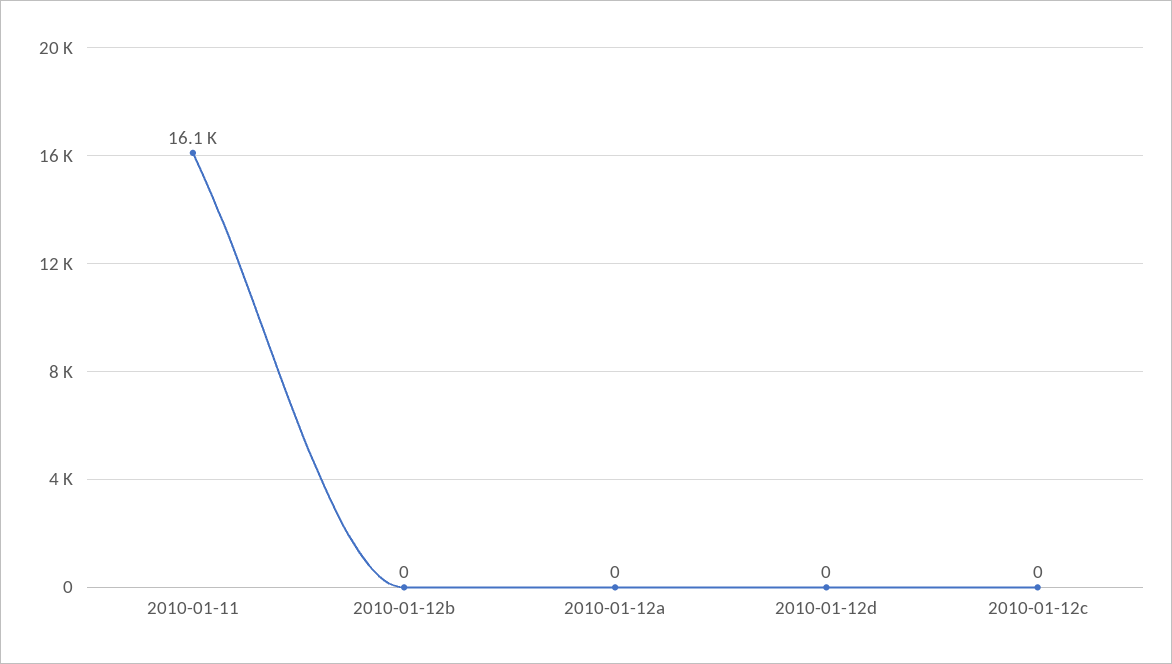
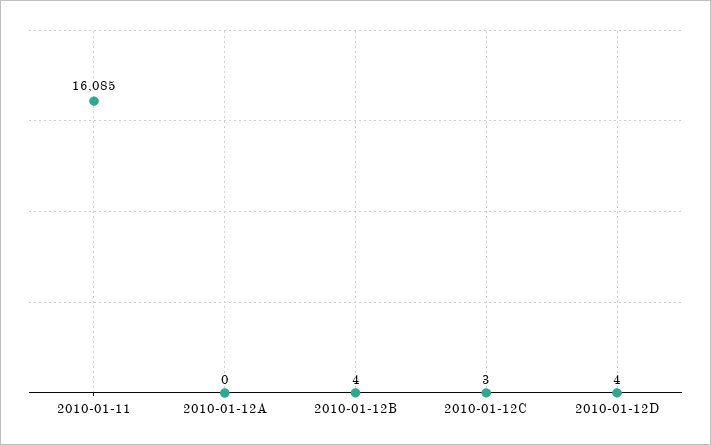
  {
    "2010-01-11": 16085,
-   "2010-01-12b": 0,
+   "2010-01-12b": 4,
    "2010-01-12a": 0,
-   "2010-01-12d": 0,
+   "2010-01-12d": 4,
-   "2010-01-12c": 0
+   "2010-01-12c": 3
  }

